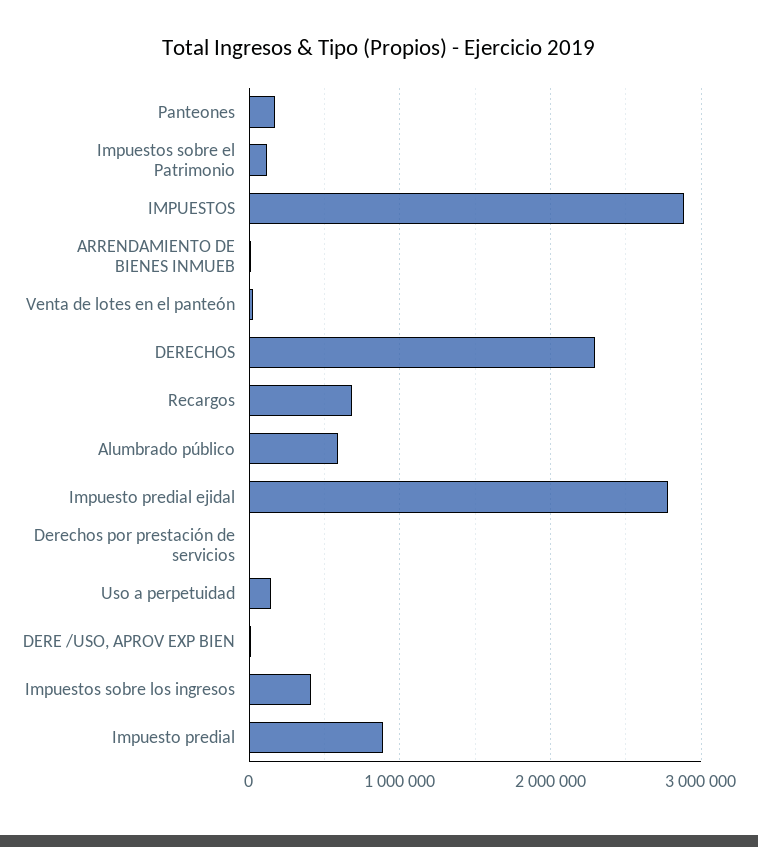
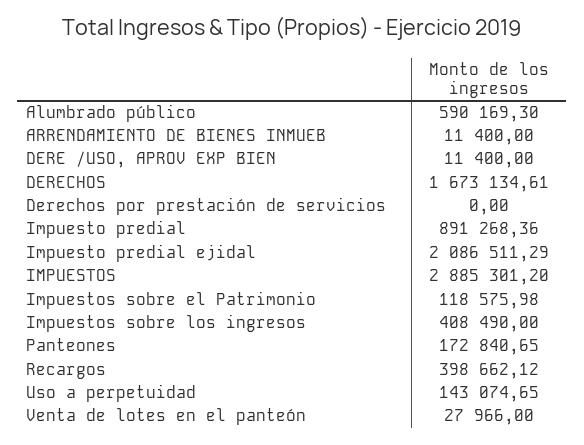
  {
    "Panteones": 172840.65,
    "Impuestos sobre el Patrimonio": 118575.98,
    "IMPUESTOS": 2885301.2,
    "ARRENDAMIENTO DE BIENES INMUEB": 11400,
    "Venta de lotes en el panteón": 27966,
-   "DERECHOS": 2300000,
+   "DERECHOS": 1673134.61,
-   "Recargos": 700000,
+   "Recargos": 398662.12,
    "Alumbrado público": 590169.3,
-   "Impuesto predial ejidal": 2800000,
+   "Impuesto predial ejidal": 2086511.29,
    "Derechos por prestación de servicios": 0,
    "Uso a perpetuidad": 143074.65,
    "DERE /USO, APROV EXP BIEN": 11400,
    "Impuestos sobre los ingresos": 408490,
    "Impuesto predial": 891268.36
  }

